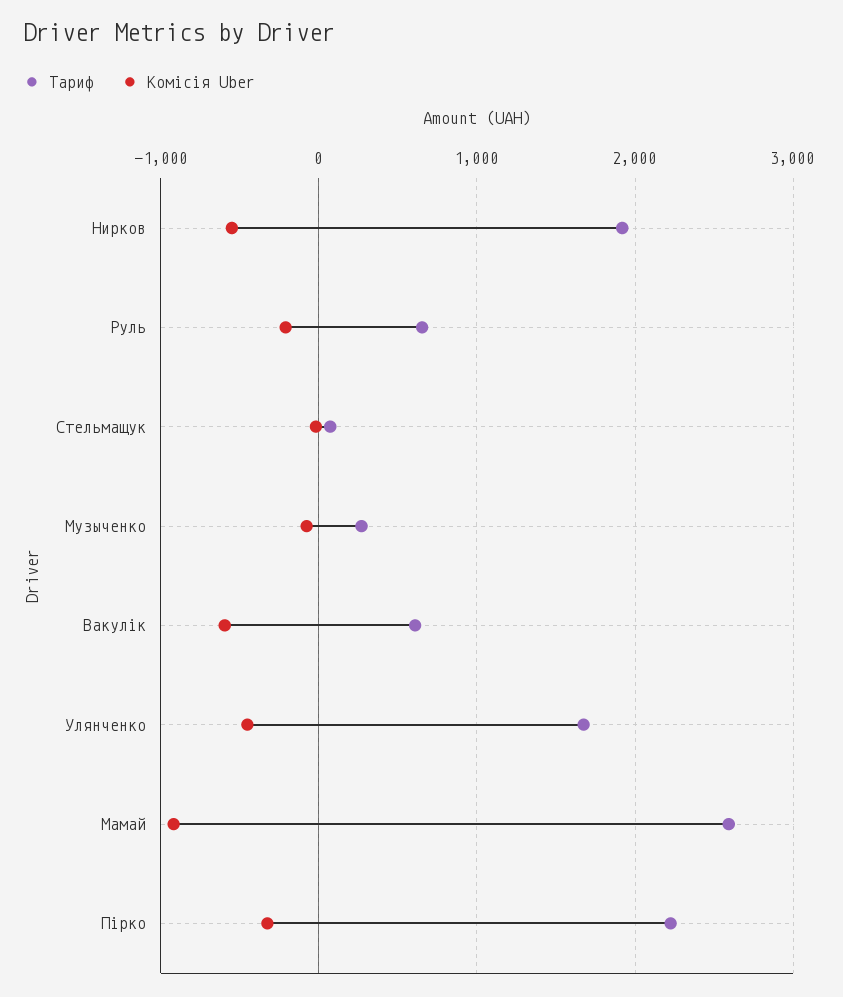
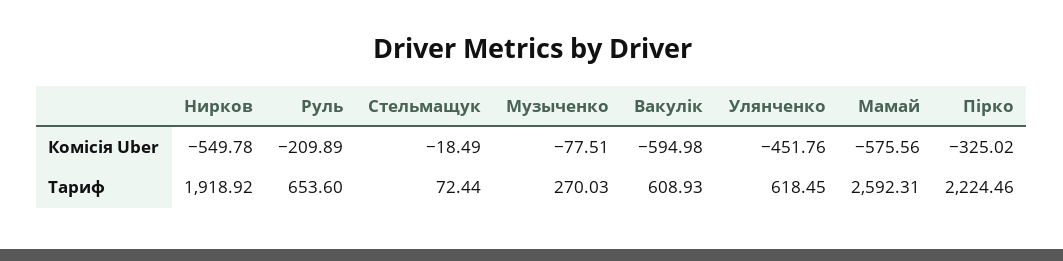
  {
    "Тариф": {
      "Нирков": 1918.92,
      "Руль": 653.6,
      "Стельмащук": 72.44,
      "Музыченко": 270.03,
      "Вакулік": 608.93,
-     "Улянченко": 1700,
+     "Улянченко": 618.45,
      "Мамай": 2592.31,
      "Пірко": 2224.46
    },
    "Комісія Uber": {
      "Нирков": -549.78,
      "Руль": -209.89,
      "Стельмащук": -18.49,
      "Музыченко": -77.51,
      "Вакулік": -594.98,
      "Улянченко": -451.76,
-     "Мамай": -900,
+     "Мамай": -575.56,
      "Пірко": -325.02
    }
  }

